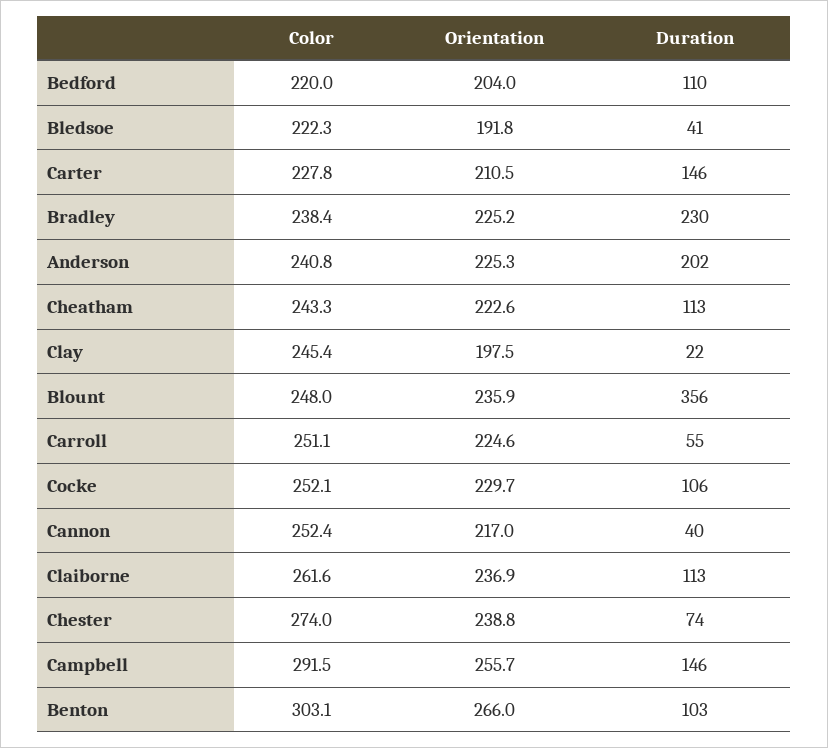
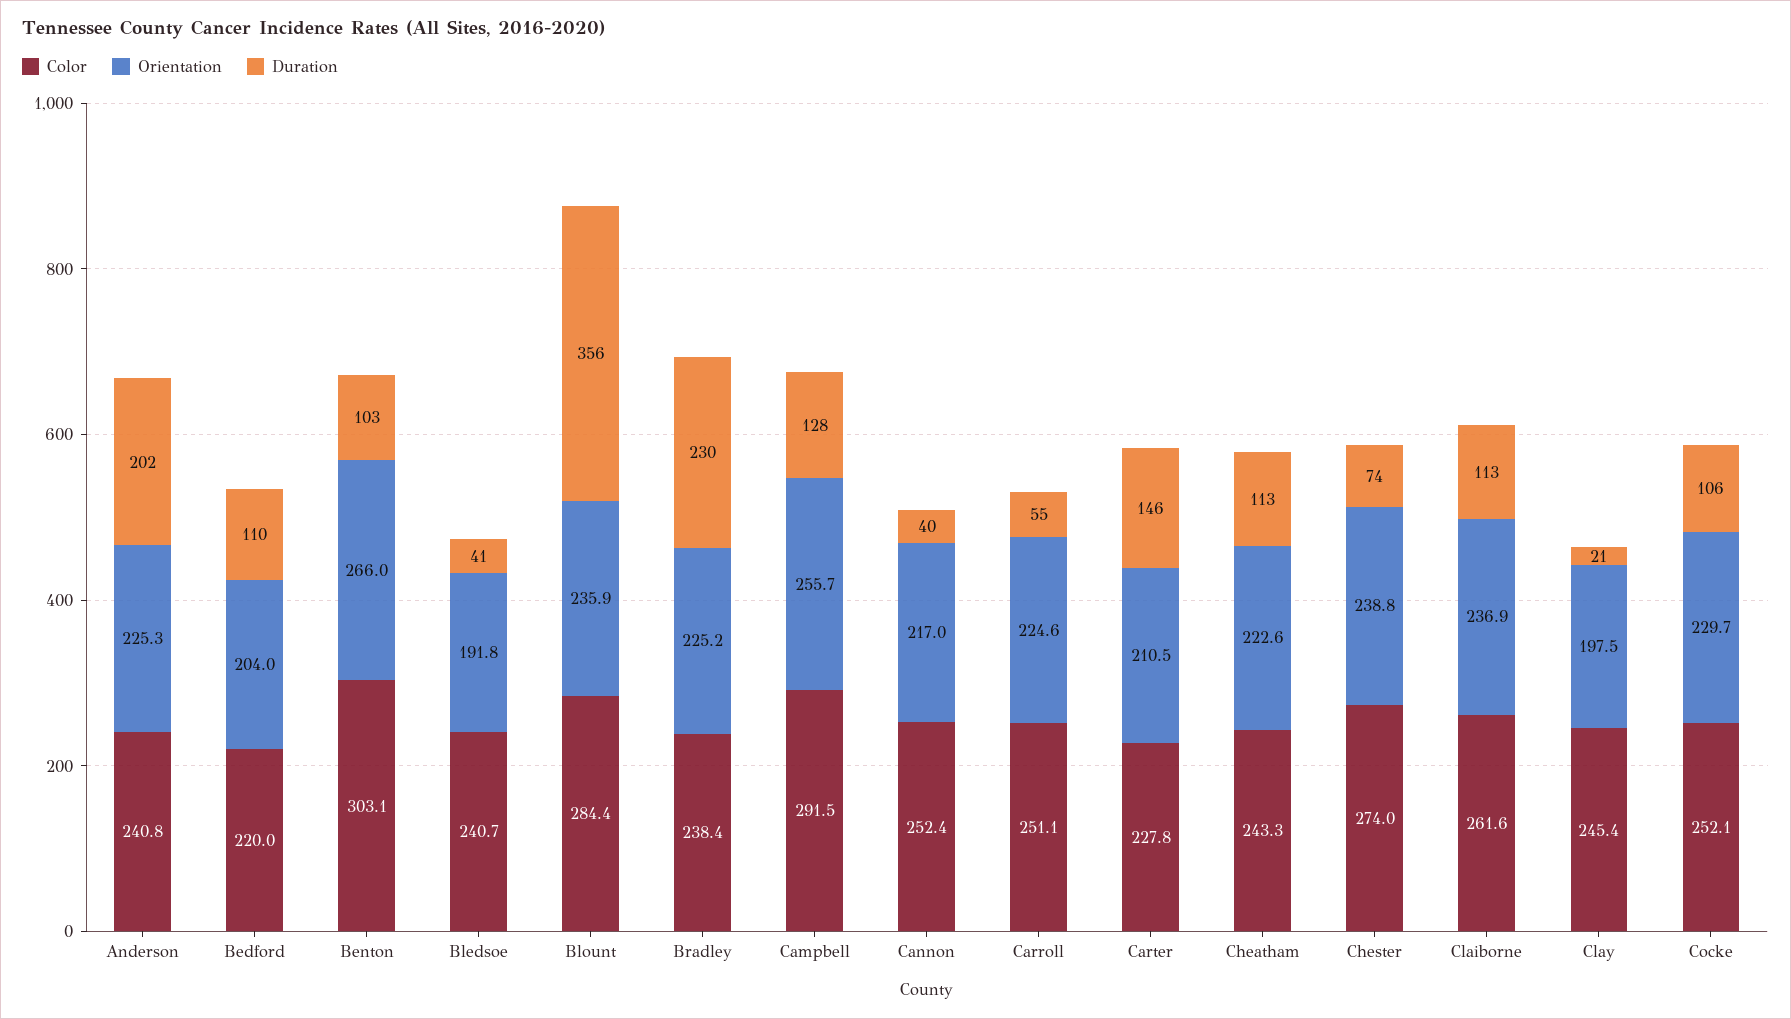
  {
    "Color": {
      "Bedford": 220,
-     "Bledsoe": 222.3,
+     "Bledsoe": 240.7,
      "Carter": 227.8,
      "Bradley": 238.4,
      "Anderson": 240.8,
      "Cheatham": 243.3,
      "Clay": 245.4,
-     "Blount": 248,
+     "Blount": 284.4,
      "Carroll": 251.1,
      "Cocke": 252.1,
      "Cannon": 252.4,
      "Claiborne": 261.6,
      "Chester": 274,
      "Campbell": 291.5,
      "Benton": 303.1
    },
    "Orientation": {
      "Bedford": 204,
      "Bledsoe": 191.8,
      "Carter": 210.5,
      "Bradley": 225.2,
      "Anderson": 225.3,
      "Cheatham": 222.6,
      "Clay": 197.5,
      "Blount": 235.9,
      "Carroll": 224.6,
      "Cocke": 229.7,
      "Cannon": 217,
      "Claiborne": 236.9,
      "Chester": 238.8,
      "Campbell": 255.7,
      "Benton": 266
    },
    "Duration": {
      "Bedford": 110,
      "Bledsoe": 41,
      "Carter": 146,
      "Bradley": 230,
      "Anderson": 202,
      "Cheatham": 113,
-     "Clay": 22,
+     "Clay": 21,
      "Blount": 356,
      "Carroll": 55,
      "Cocke": 106,
      "Cannon": 40,
      "Claiborne": 113,
      "Chester": 74,
-     "Campbell": 146,
+     "Campbell": 128,
      "Benton": 103
    }
  }

